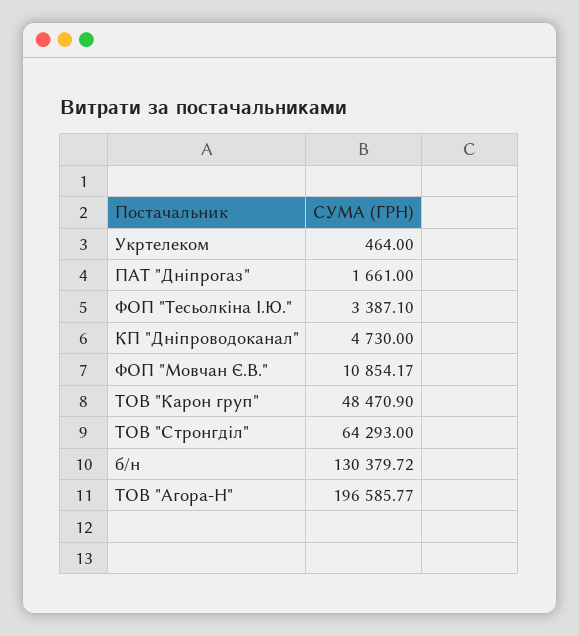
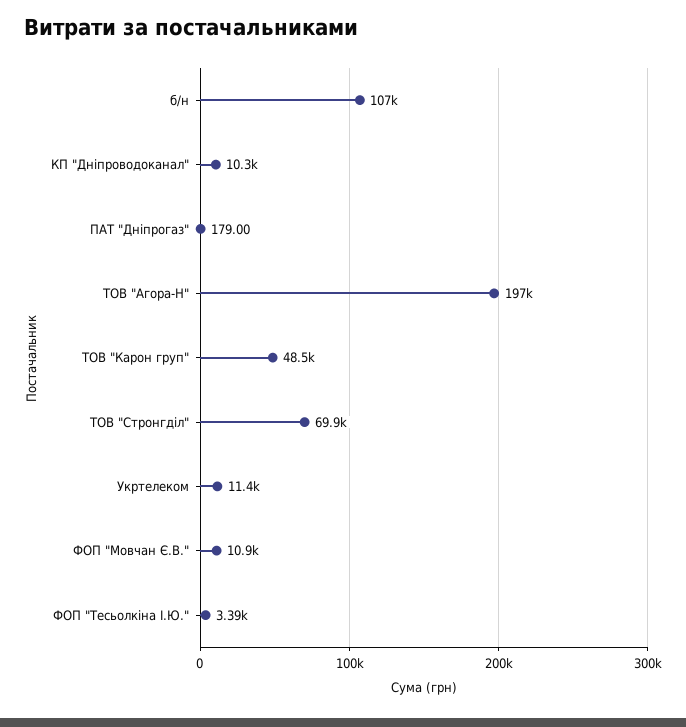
  {
-   "Укртелеком": 464,
+   "Укртелеком": 11400,
-   "ПАТ \"Дніпрогаз\"": 1661,
+   "ПАТ \"Дніпрогаз\"": 179,
    "ФОП \"Тесьолкіна І.Ю.\"": 3387.1,
-   "КП \"Дніпроводоканал\"": 4730,
+   "КП \"Дніпроводоканал\"": 10300,
    "ФОП \"Мовчан Є.В.\"": 10854.17,
    "ТОВ \"Карон груп\"": 48470.9,
-   "ТОВ \"Стронгділ\"": 64293,
+   "ТОВ \"Стронгділ\"": 69900,
-   "б/н": 130379.72,
+   "б/н": 107000,
    "ТОВ \"Агора-Н\"": 196585.77
  }

